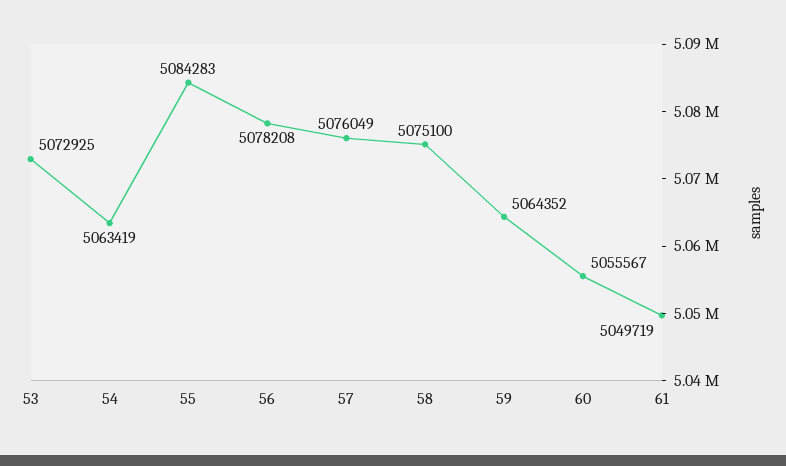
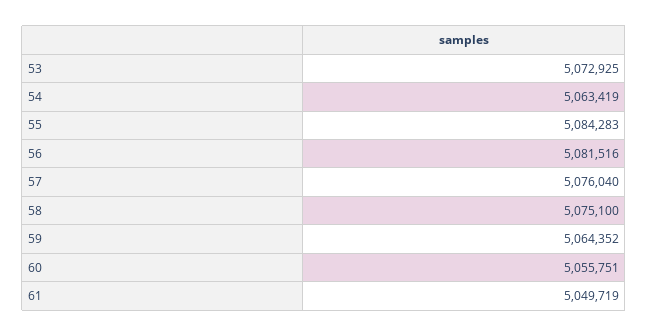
  {
    "53": 5072925,
    "54": 5063419,
    "55": 5084283,
-   "56": 5078208,
+   "56": 5081516,
-   "57": 5076049,
+   "57": 5076040,
    "58": 5075100,
    "59": 5064352,
-   "60": 5055567,
+   "60": 5055751,
    "61": 5049719
  }

